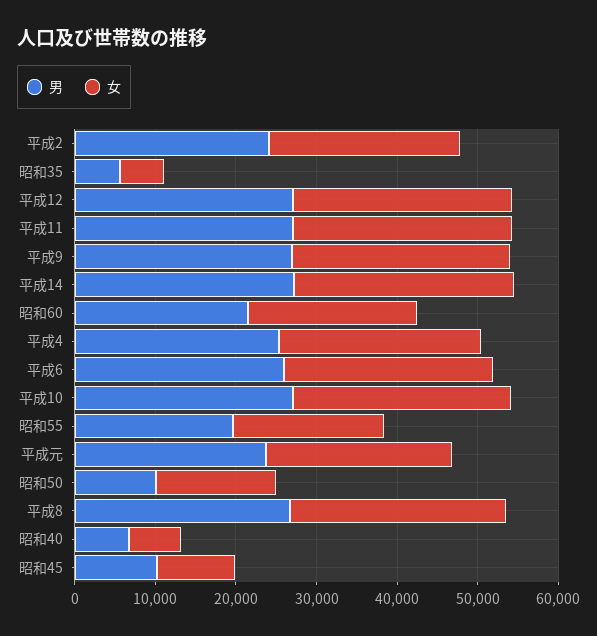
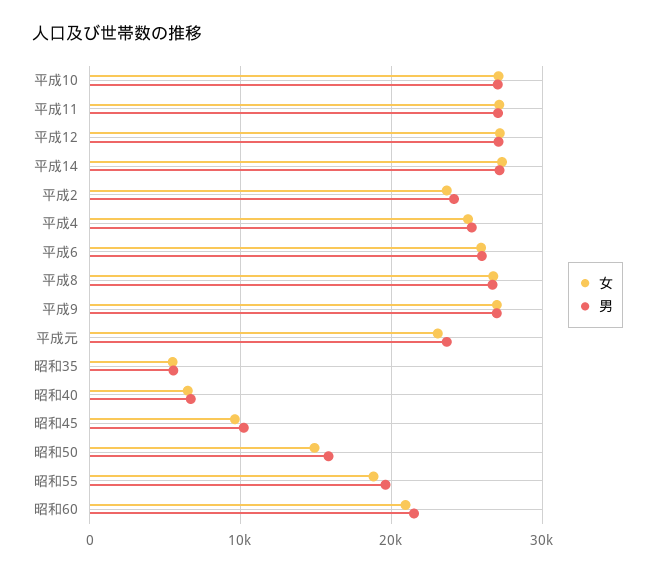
  {
    "男": {
      "平成2": 24000,
      "昭和35": 6000,
      "平成12": 27000,
      "平成11": 27000,
      "平成9": 27000,
      "平成14": 27000,
      "昭和60": 21000,
      "平成4": 25000,
      "平成6": 26000,
      "平成10": 27000,
      "昭和55": 20000,
      "平成元": 24000,
-     "昭和50": 10000,
+     "昭和50": 16000,
      "平成8": 27000,
      "昭和40": 7000,
      "昭和45": 10000
    },
    "女": {
      "平成2": 24000,
      "昭和35": 6000,
      "平成12": 27000,
      "平成11": 27000,
      "平成9": 27000,
      "平成14": 27000,
      "昭和60": 21000,
      "平成4": 25000,
      "平成6": 26000,
      "平成10": 27000,
      "昭和55": 19000,
      "平成元": 23000,
      "昭和50": 15000,
      "平成8": 27000,
      "昭和40": 7000,
      "昭和45": 10000
    }
  }

